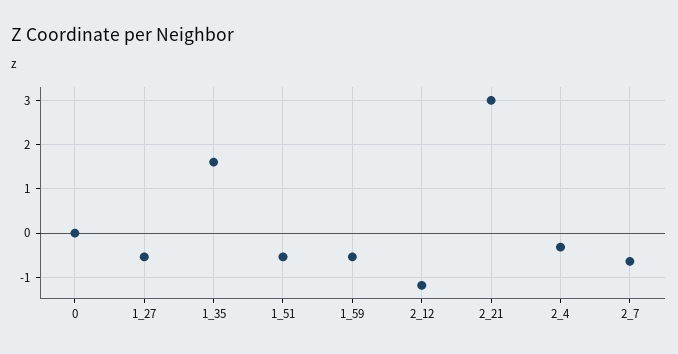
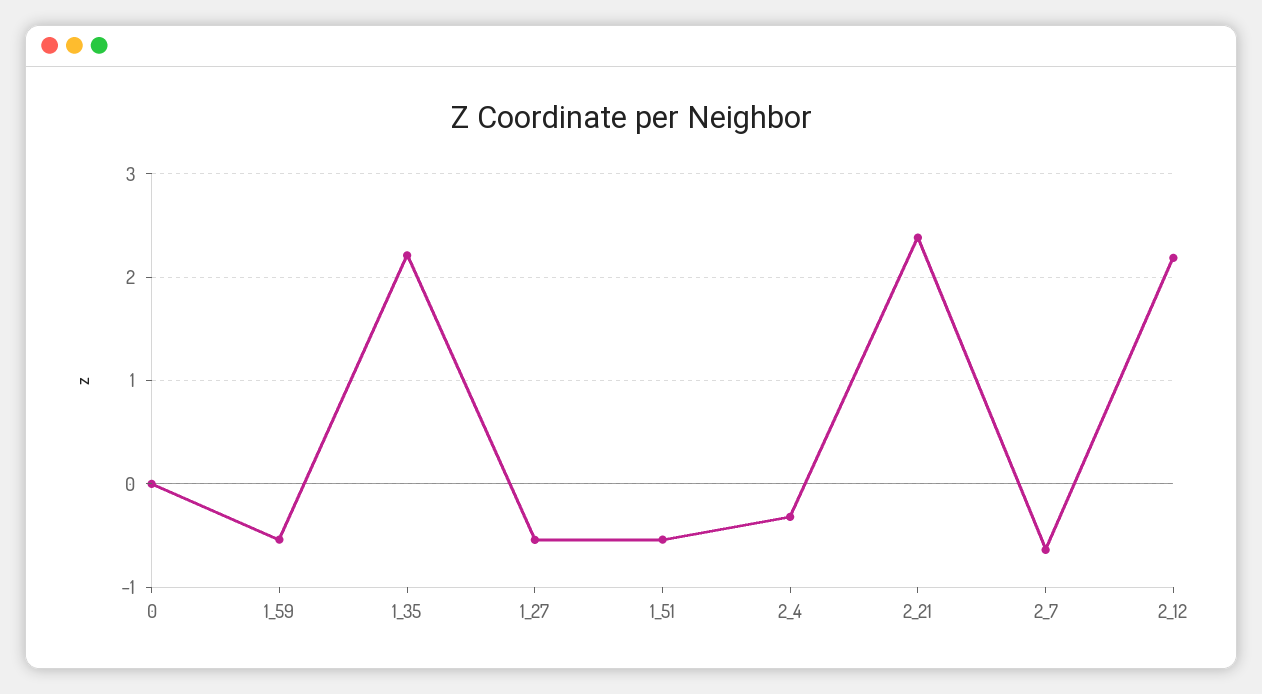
  {
    "0": 0,
    "1_27": -0.5,
-   "1_35": 1.6,
+   "1_35": 2.2,
    "1_51": -0.5,
    "1_59": -0.5,
-   "2_12": -1.2,
+   "2_12": 2.2,
-   "2_21": 3,
+   "2_21": 2.4,
    "2_4": -0.3,
    "2_7": -0.6
  }

